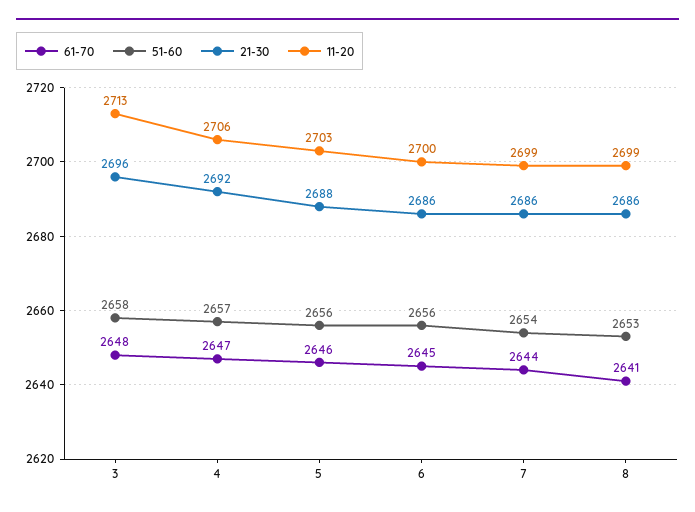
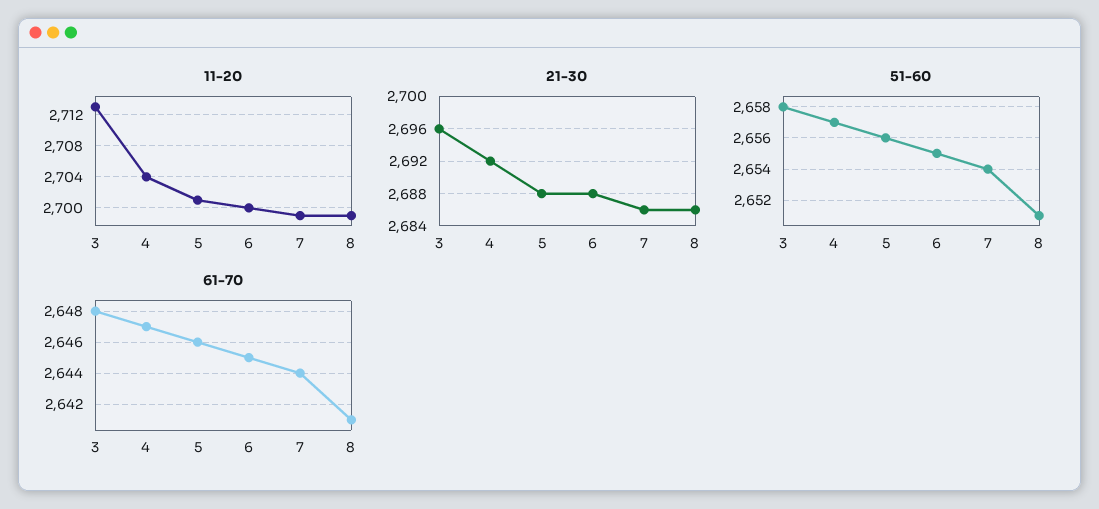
  {
    "61-70": {
      "3": 2648,
      "4": 2647,
      "5": 2646,
      "6": 2645,
      "7": 2644,
      "8": 2641
    },
    "51-60": {
      "3": 2658,
      "4": 2657,
      "5": 2656,
-     "6": 2656,
+     "6": 2655,
      "7": 2654,
-     "8": 2653
+     "8": 2651
    },
    "21-30": {
      "3": 2696,
      "4": 2692,
      "5": 2688,
-     "6": 2686,
+     "6": 2688,
      "7": 2686,
      "8": 2686
    },
    "11-20": {
      "3": 2713,
-     "4": 2706,
+     "4": 2704,
-     "5": 2703,
+     "5": 2701,
      "6": 2700,
      "7": 2699,
      "8": 2699
    }
  }

